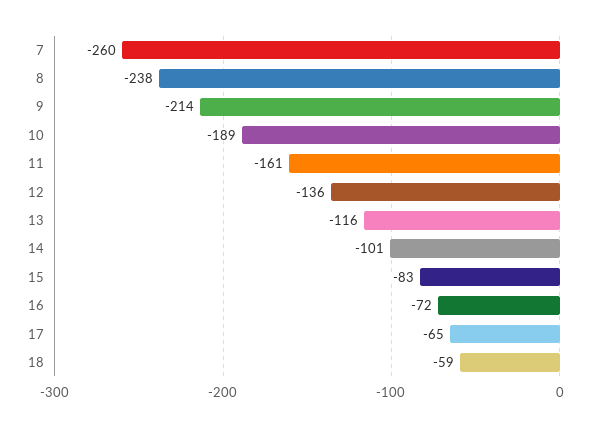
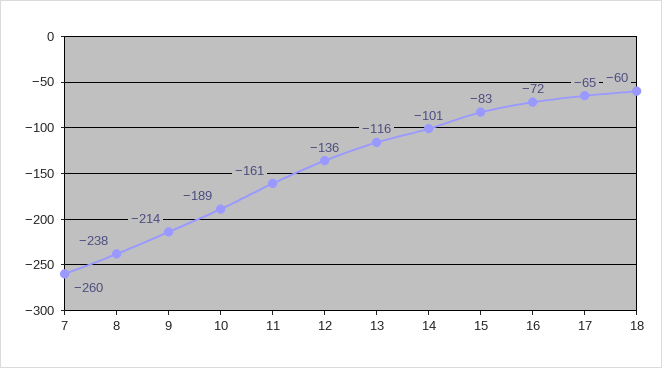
  {
    "7": -260,
    "8": -238,
    "9": -214,
    "10": -189,
    "11": -161,
    "12": -136,
    "13": -116,
    "14": -101,
    "15": -83,
    "16": -72,
    "17": -65,
-   "18": -59
+   "18": -60
  }

